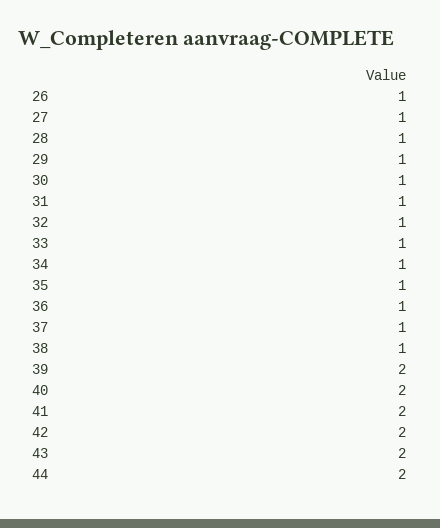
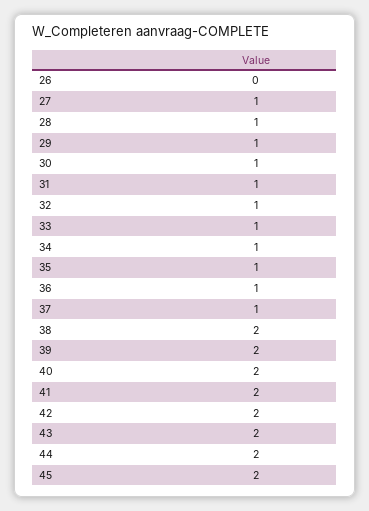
  {
-   "26": 1,
+   "26": 0,
    "27": 1,
    "28": 1,
    "29": 1,
    "30": 1,
    "31": 1,
    "32": 1,
    "33": 1,
    "34": 1,
    "35": 1,
    "36": 1,
    "37": 1,
-   "38": 1,
+   "38": 2,
    "39": 2,
    "40": 2,
    "41": 2,
    "42": 2,
    "43": 2,
-   "44": 2
+   "44": 2,
+   "45": 2
  }

